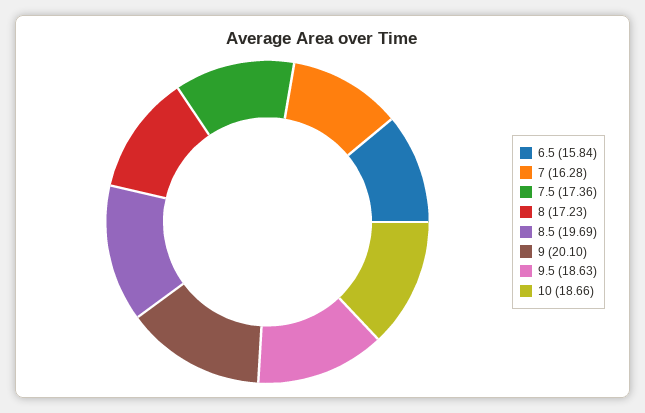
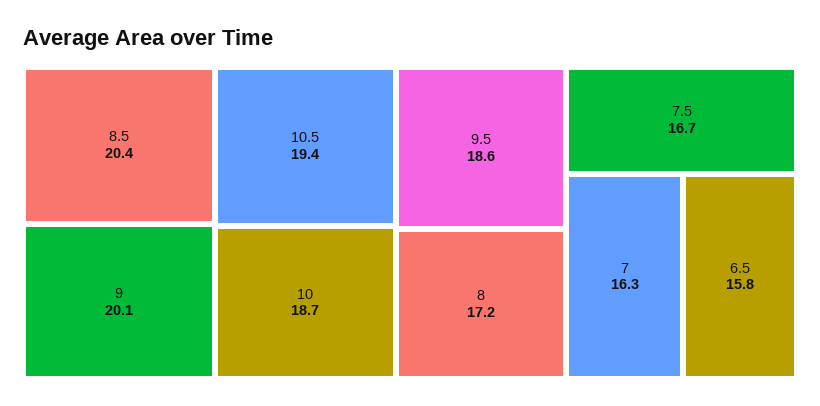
  {
    "6.5": 15.84,
    "7": 16.28,
-   "7.5": 17.36,
+   "7.5": 16.7,
    "8": 17.23,
-   "8.5": 19.69,
+   "8.5": 20.4,
    "9": 20.1,
    "9.5": 18.63,
-   "10": 18.66
+   "10": 18.66,
+   "10.5": 19.4
  }

